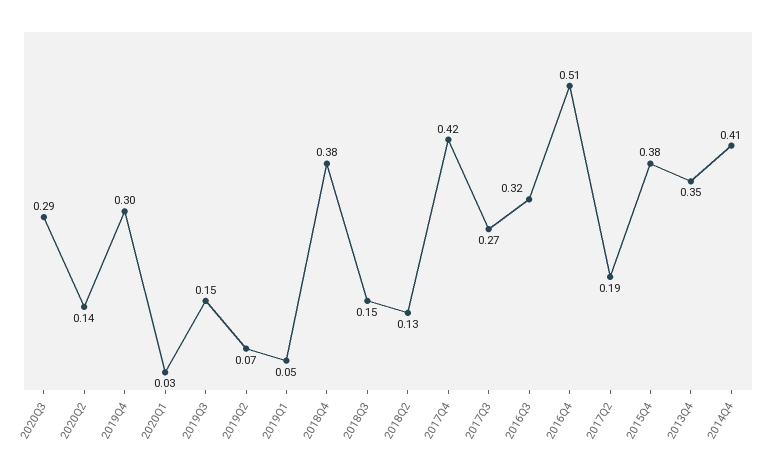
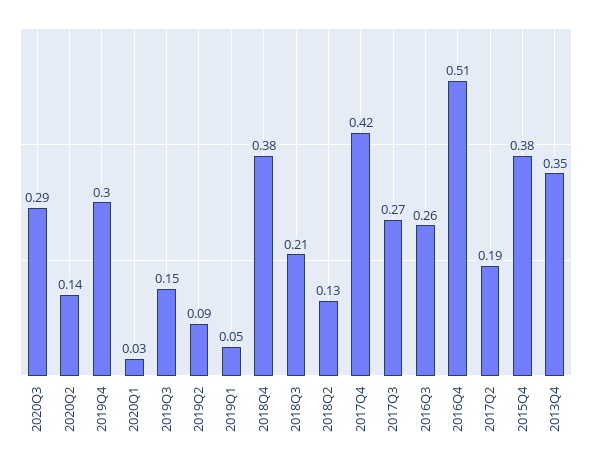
  {
    "2020Q3": 0.29,
    "2020Q2": 0.14,
    "2019Q4": 0.3,
    "2020Q1": 0.03,
    "2019Q3": 0.15,
-   "2019Q2": 0.07,
+   "2019Q2": 0.09,
    "2019Q1": 0.05,
    "2018Q4": 0.38,
-   "2018Q3": 0.15,
+   "2018Q3": 0.21,
    "2018Q2": 0.13,
    "2017Q4": 0.42,
    "2017Q3": 0.27,
-   "2016Q3": 0.32,
+   "2016Q3": 0.26,
    "2016Q4": 0.51,
    "2017Q2": 0.19,
    "2015Q4": 0.38,
-   "2013Q4": 0.35,
+   "2013Q4": 0.35
-   "2014Q4": 0.41
  }

